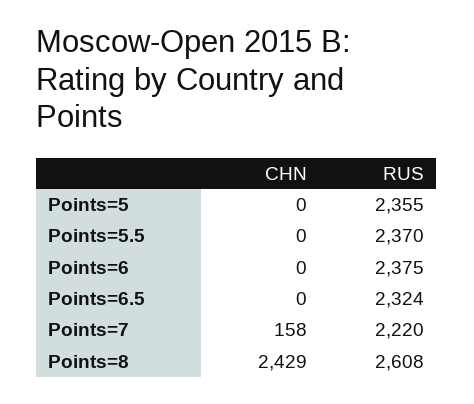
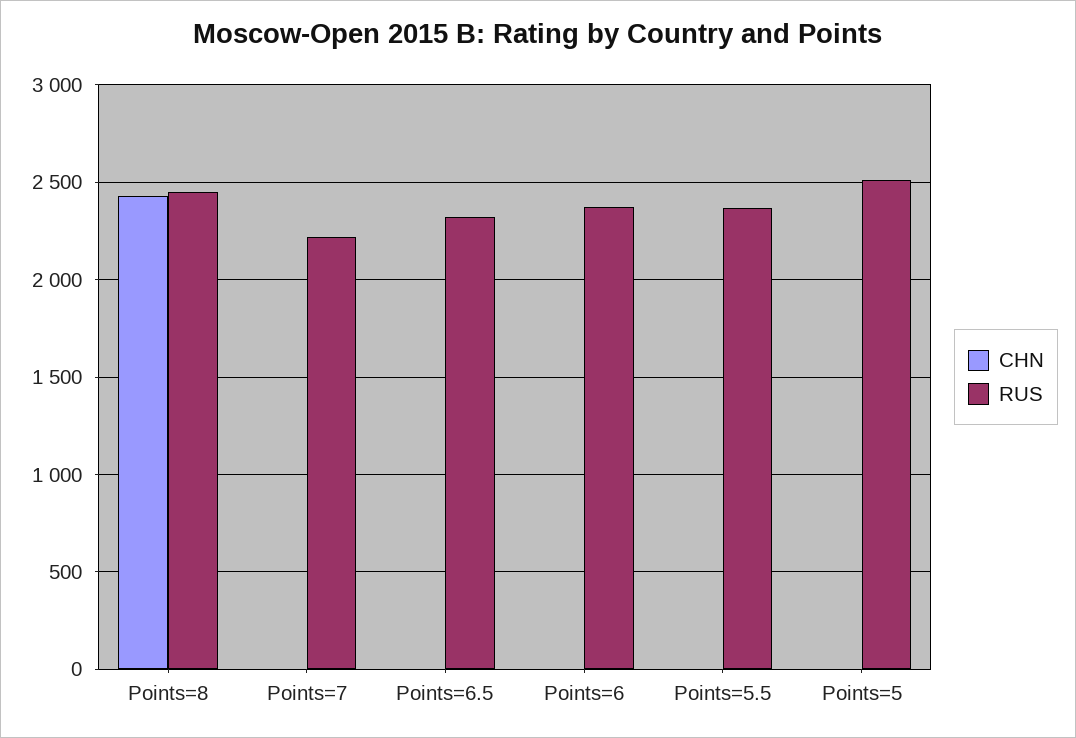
  {
    "CHN": {
      "Points=5": 0,
      "Points=5.5": 0,
      "Points=6": 0,
      "Points=6.5": 0,
-     "Points=7": 158,
+     "Points=7": 0,
      "Points=8": 2429
    },
    "RUS": {
-     "Points=5": 2355,
+     "Points=5": 2500,
      "Points=5.5": 2370,
      "Points=6": 2375,
      "Points=6.5": 2324,
      "Points=7": 2220,
-     "Points=8": 2608
+     "Points=8": 2450
    }
  }

